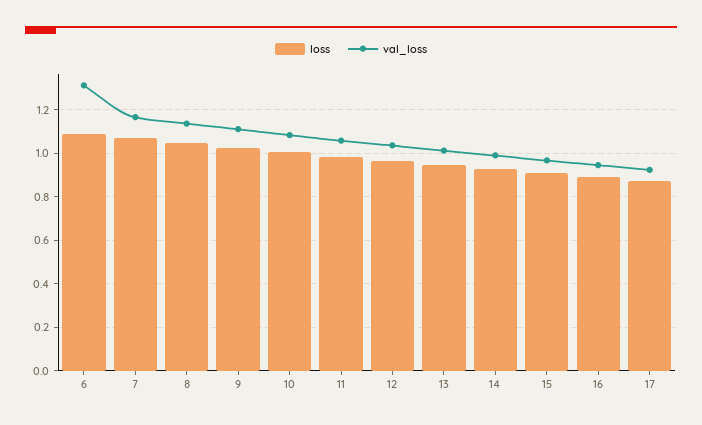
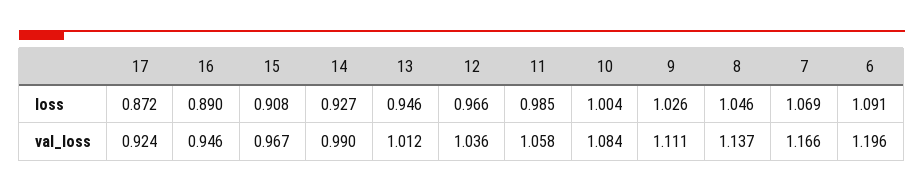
  {
    "loss": {
      "6": 1.091,
      "7": 1.069,
      "8": 1.046,
      "9": 1.026,
      "10": 1.004,
      "11": 0.985,
      "12": 0.966,
      "13": 0.946,
      "14": 0.927,
      "15": 0.908,
      "16": 0.89,
      "17": 0.872
    },
    "val_loss": {
-     "6": 1.3,
+     "6": 1.196,
      "7": 1.166,
      "8": 1.137,
      "9": 1.111,
      "10": 1.084,
      "11": 1.058,
      "12": 1.036,
      "13": 1.012,
      "14": 0.99,
      "15": 0.967,
      "16": 0.946,
      "17": 0.924
    }
  }

